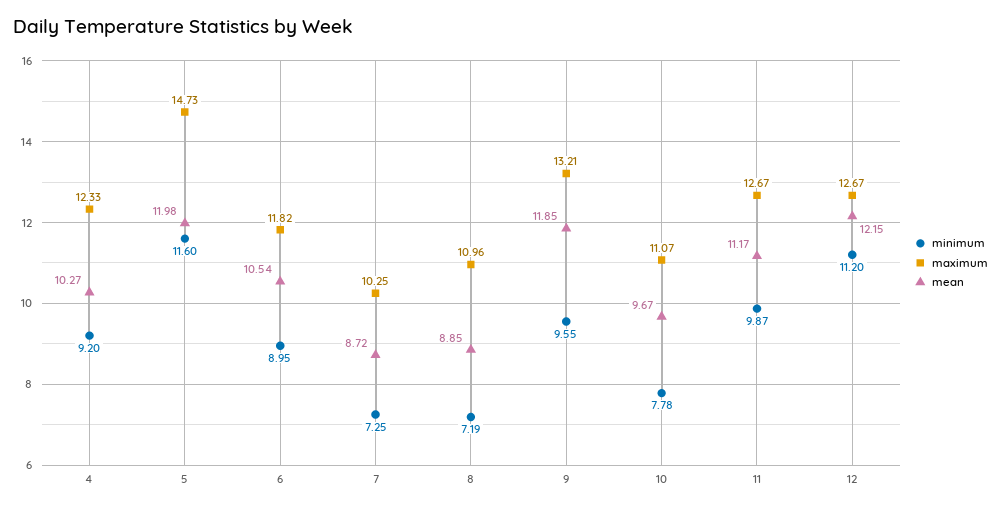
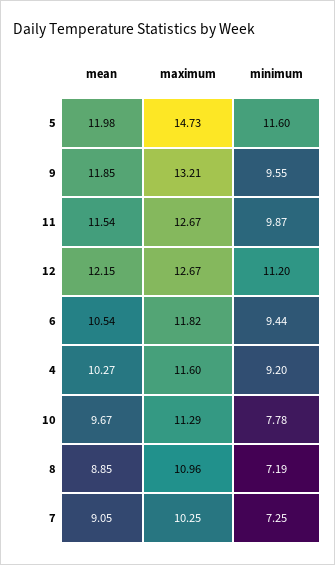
  {
    "minimum": {
      "4": 9.2,
      "5": 11.6,
-     "6": 8.95,
+     "6": 9.44,
      "7": 7.25,
      "8": 7.19,
      "9": 9.55,
      "10": 7.78,
      "11": 9.87,
      "12": 11.2
    },
    "maximum": {
-     "4": 12.33,
+     "4": 11.6,
      "5": 14.73,
      "6": 11.82,
      "7": 10.25,
      "8": 10.96,
      "9": 13.21,
-     "10": 11.07,
+     "10": 11.29,
      "11": 12.67,
      "12": 12.67
    },
    "mean": {
      "4": 10.27,
      "5": 11.98,
      "6": 10.54,
-     "7": 8.72,
+     "7": 9.05,
      "8": 8.85,
      "9": 11.85,
      "10": 9.67,
-     "11": 11.17,
+     "11": 11.54,
      "12": 12.15
    }
  }

